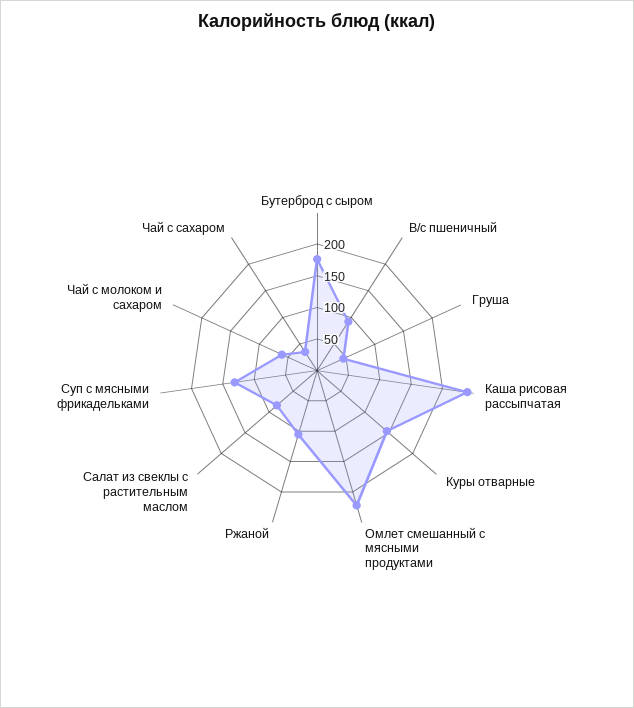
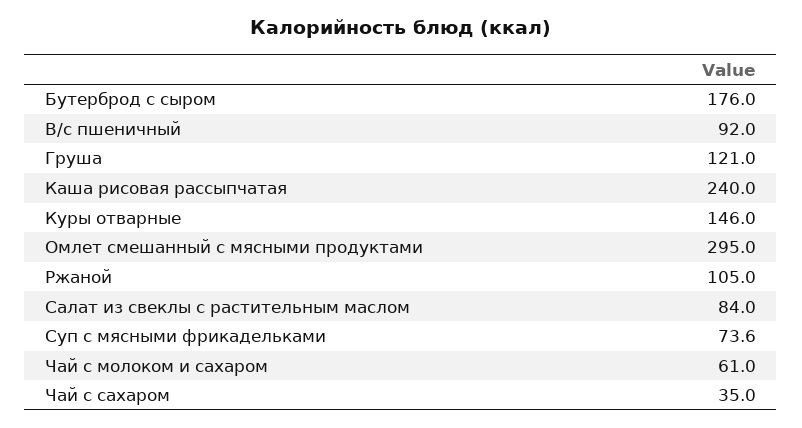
  {
    "Бутерброд с сыром": 176,
    "В/с пшеничный": 92,
-   "Груша": 50,
+   "Груша": 121,
    "Каша рисовая рассыпчатая": 240,
    "Куры отварные": 146,
-   "Омлет смешанный с мясными продуктами": 225,
+   "Омлет смешанный с мясными продуктами": 295,
    "Ржаной": 105,
    "Салат из свеклы с растительным маслом": 84,
-   "Суп с мясными фрикадельками": 125,
+   "Суп с мясными фрикадельками": 73.6,
    "Чай с молоком и сахаром": 61,
    "Чай с сахаром": 35
  }

